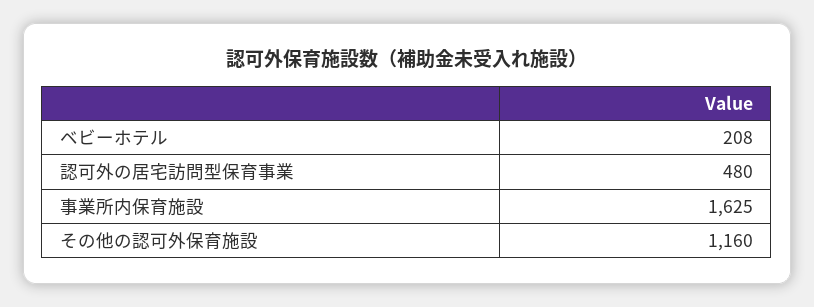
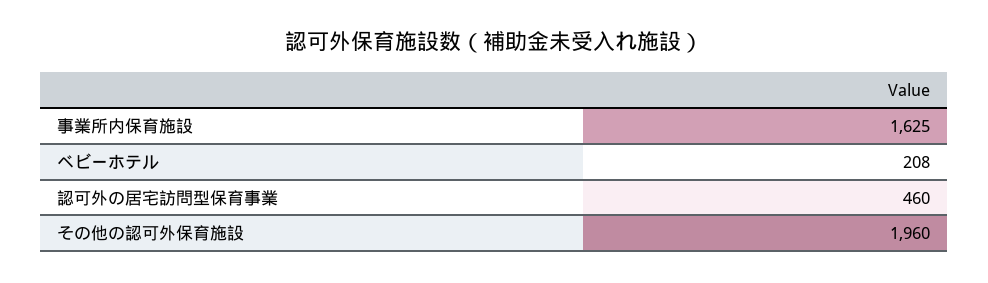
  {
    "ベビーホテル": 208,
-   "認可外の居宅訪問型保育事業": 480,
+   "認可外の居宅訪問型保育事業": 460,
    "事業所内保育施設": 1625,
-   "その他の認可外保育施設": 1160
+   "その他の認可外保育施設": 1960
  }

